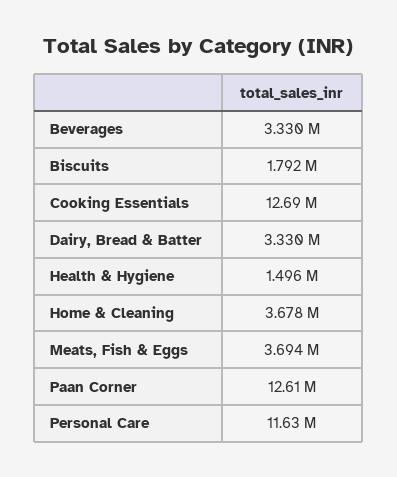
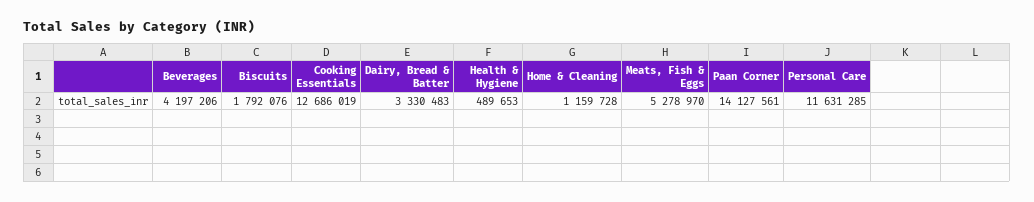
  {
-   "Beverages": 3330000,
+   "Beverages": 4197206,
    "Biscuits": 1792076,
    "Cooking Essentials": 12686019,
    "Dairy, Bread & Batter": 3330483,
-   "Health & Hygiene": 1496000,
+   "Health & Hygiene": 489653,
-   "Home & Cleaning": 3678000,
+   "Home & Cleaning": 1159728,
-   "Meats, Fish & Eggs": 3694000,
+   "Meats, Fish & Eggs": 5278970,
-   "Paan Corner": 12610000,
+   "Paan Corner": 14127561,
    "Personal Care": 11631285
  }

